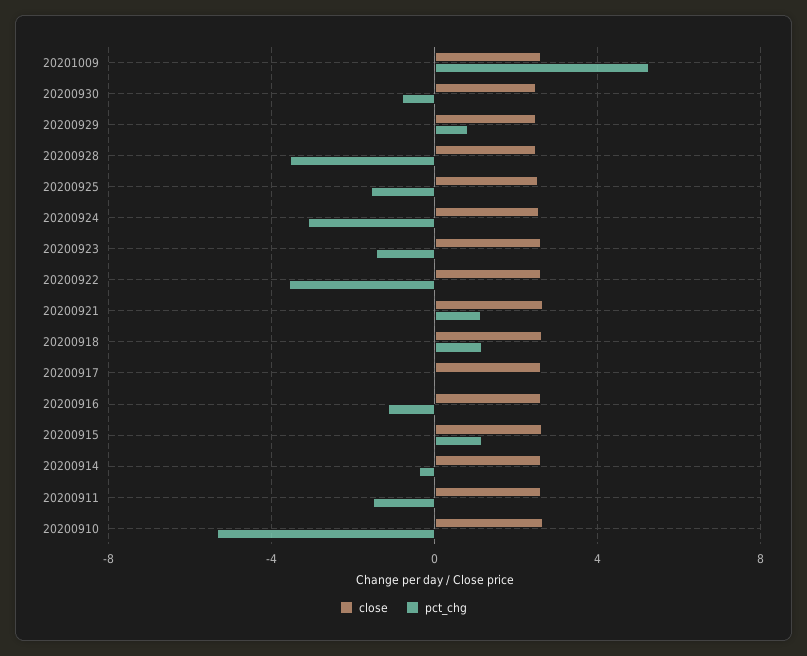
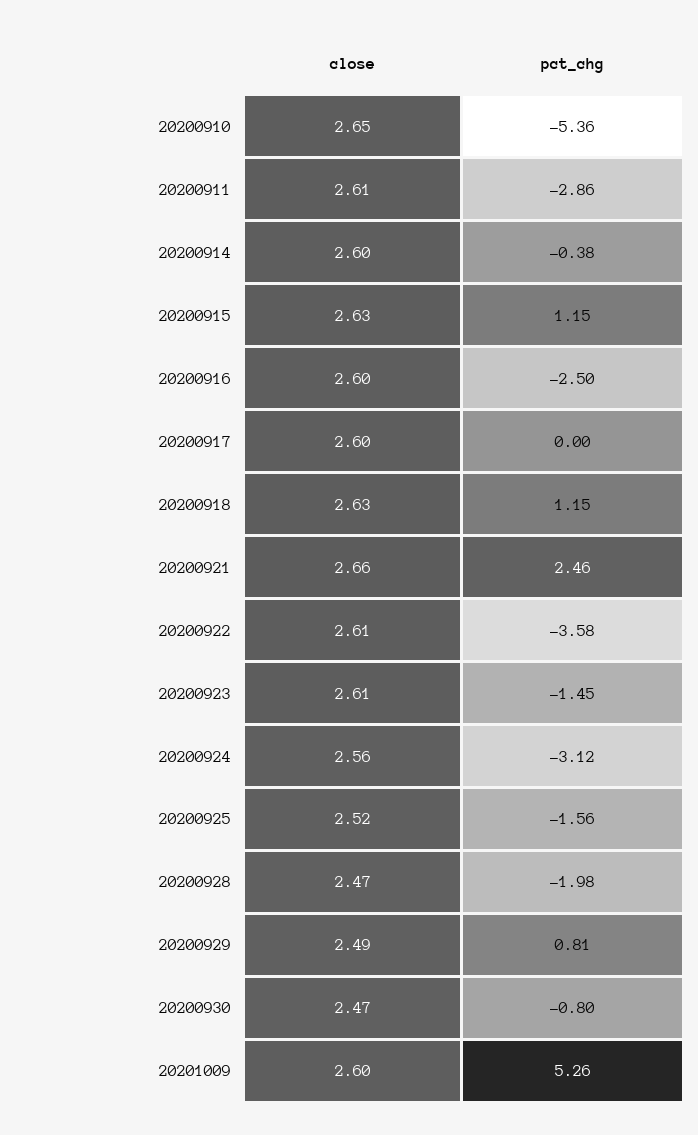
  {
    "close": {
      "20201009": 2.6,
      "20200930": 2.47,
      "20200929": 2.49,
      "20200928": 2.47,
      "20200925": 2.52,
      "20200924": 2.56,
      "20200923": 2.61,
      "20200922": 2.61,
      "20200921": 2.66,
      "20200918": 2.63,
      "20200917": 2.6,
      "20200916": 2.6,
      "20200915": 2.63,
      "20200914": 2.6,
      "20200911": 2.61,
      "20200910": 2.65
    },
    "pct_chg": {
      "20201009": 5.26,
      "20200930": -0.8,
      "20200929": 0.81,
-     "20200928": -3.5,
+     "20200928": -1.98,
      "20200925": -1.56,
      "20200924": -3.12,
      "20200923": -1.45,
      "20200922": -3.58,
-     "20200921": 1,
+     "20200921": 2.46,
      "20200918": 1.15,
      "20200917": 0,
-     "20200916": -1,
+     "20200916": -2.5,
      "20200915": 1.15,
      "20200914": -0.38,
-     "20200911": -1.5,
+     "20200911": -2.86,
      "20200910": -5.36
    }
  }

